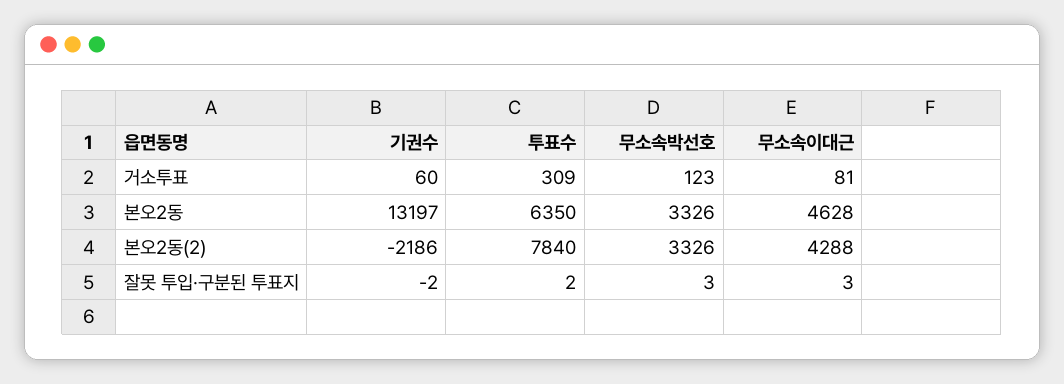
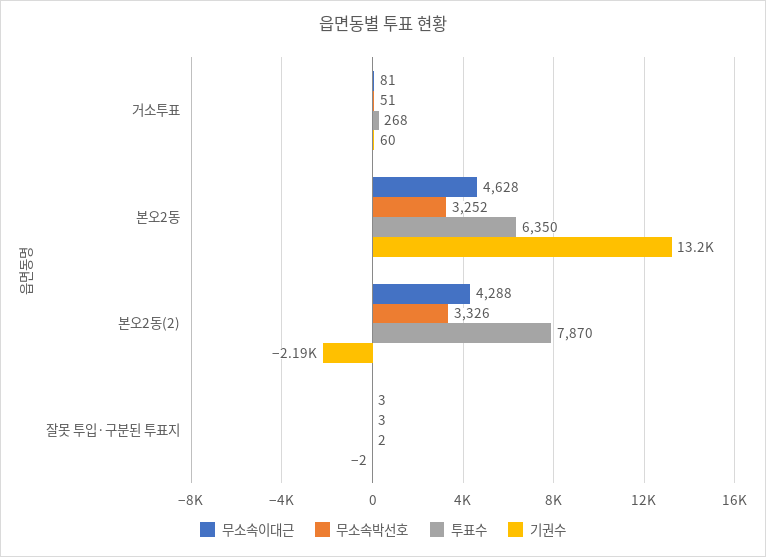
  {
    "기권수": {
      "거소투표": 60,
      "본오2동": 13197,
      "본오2동(2)": -2186,
      "잘못 투입·구분된 투표지": -2
    },
    "투표수": {
-     "거소투표": 309,
+     "거소투표": 268,
      "본오2동": 6350,
-     "본오2동(2)": 7840,
+     "본오2동(2)": 7870,
      "잘못 투입·구분된 투표지": 2
    },
    "무소속박선호": {
-     "거소투표": 123,
+     "거소투표": 51,
-     "본오2동": 3326,
+     "본오2동": 3252,
      "본오2동(2)": 3326,
      "잘못 투입·구분된 투표지": 3
    },
    "무소속이대근": {
      "거소투표": 81,
      "본오2동": 4628,
      "본오2동(2)": 4288,
      "잘못 투입·구분된 투표지": 3
    }
  }

